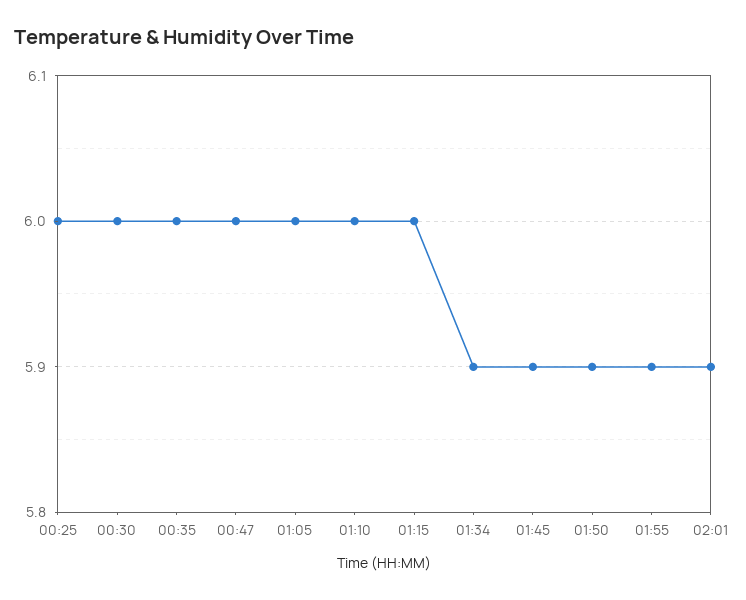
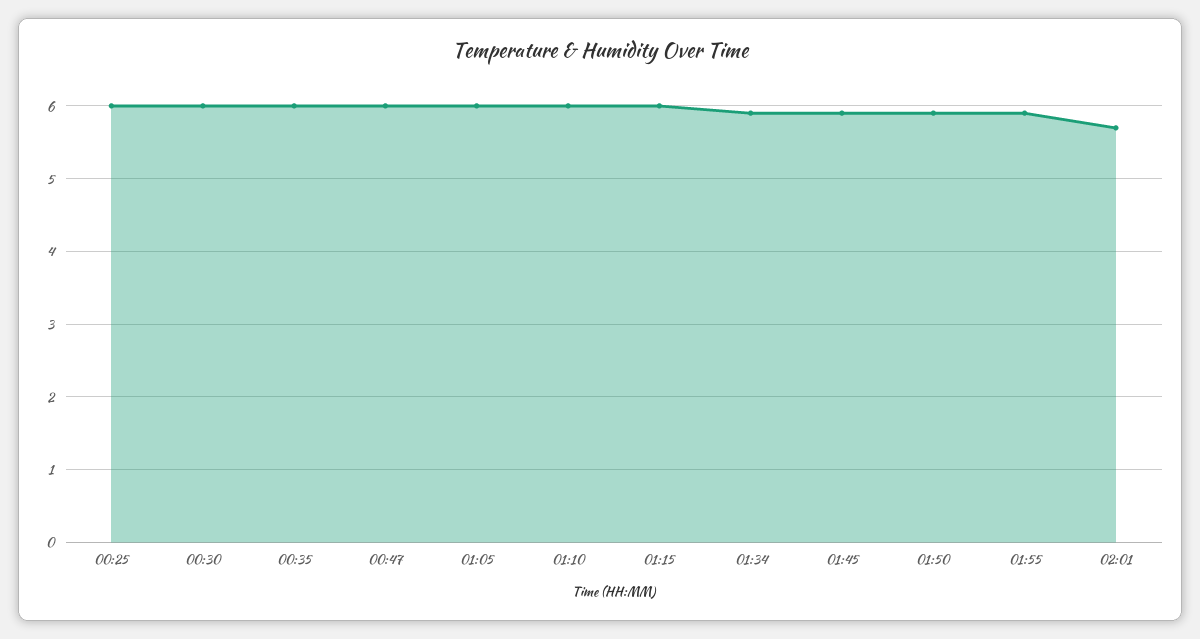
  {
    "00:25": 6,
    "00:30": 6,
    "00:35": 6,
    "00:47": 6,
    "01:05": 6,
    "01:10": 6,
    "01:15": 6,
    "01:34": 5.9,
    "01:45": 5.9,
    "01:50": 5.9,
    "01:55": 5.9,
-   "02:01": 5.9
+   "02:01": 5.7
  }

